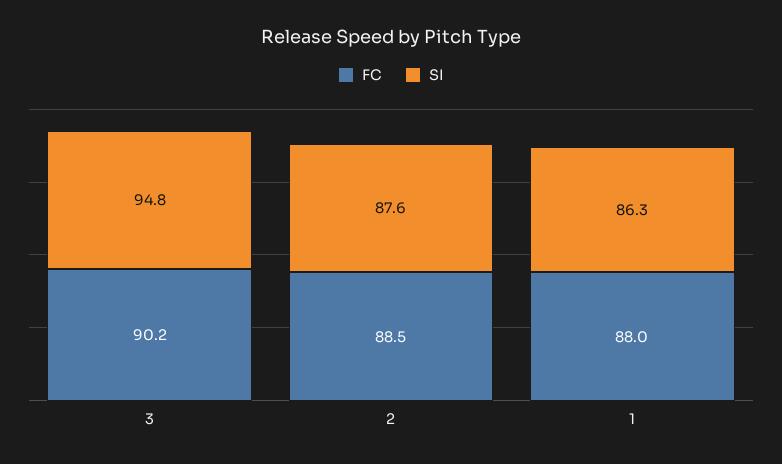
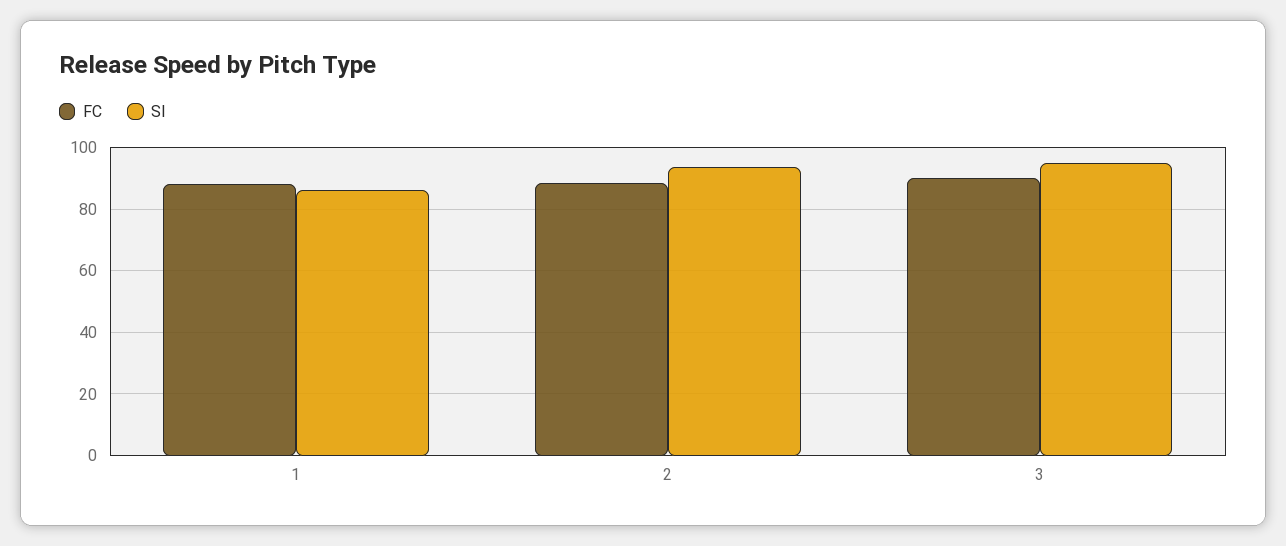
  {
    "FC": {
      "3": 90.2,
      "2": 88.5,
      "1": 88
    },
    "SI": {
      "3": 94.8,
-     "2": 87.6,
+     "2": 94,
      "1": 86.3
    }
  }

